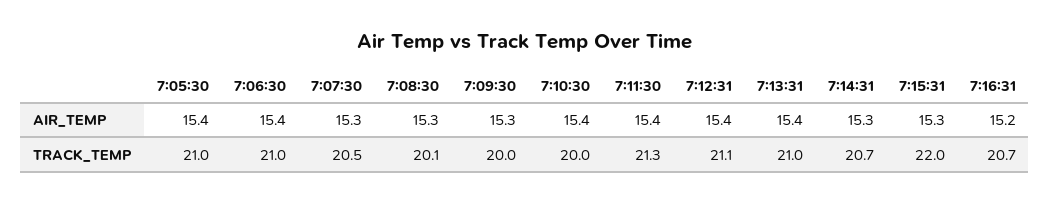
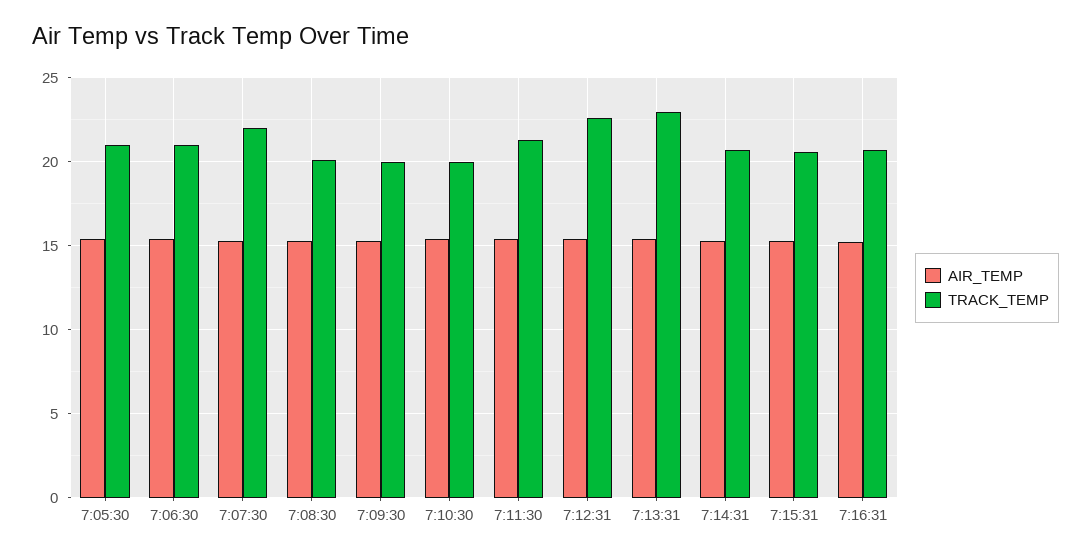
  {
    "AIR_TEMP": {
      "7:05:30": 15.4,
      "7:06:30": 15.4,
      "7:07:30": 15.3,
      "7:08:30": 15.3,
      "7:09:30": 15.3,
      "7:10:30": 15.4,
      "7:11:30": 15.4,
      "7:12:31": 15.4,
      "7:13:31": 15.4,
      "7:14:31": 15.3,
      "7:15:31": 15.3,
      "7:16:31": 15.2
    },
    "TRACK_TEMP": {
      "7:05:30": 21,
      "7:06:30": 21,
-     "7:07:30": 20.5,
+     "7:07:30": 22,
      "7:08:30": 20.1,
      "7:09:30": 20,
      "7:10:30": 20,
      "7:11:30": 21.3,
-     "7:12:31": 21.1,
+     "7:12:31": 22.5,
-     "7:13:31": 21,
+     "7:13:31": 23,
      "7:14:31": 20.7,
-     "7:15:31": 22,
+     "7:15:31": 20.5,
      "7:16:31": 20.7
    }
  }

